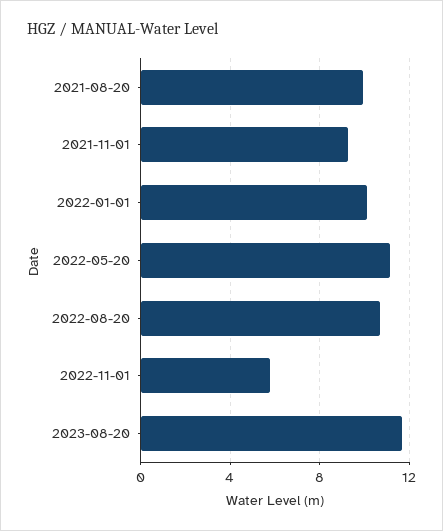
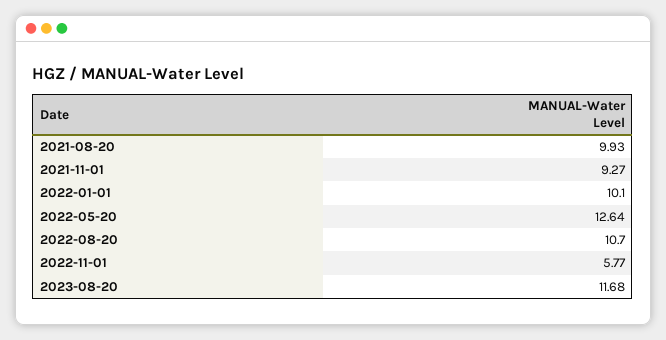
  {
    "2021-08-20": 9.93,
    "2021-11-01": 9.27,
    "2022-01-01": 10.1,
-   "2022-05-20": 11,
+   "2022-05-20": 12.64,
    "2022-08-20": 10.7,
    "2022-11-01": 5.77,
    "2023-08-20": 11.68
  }

